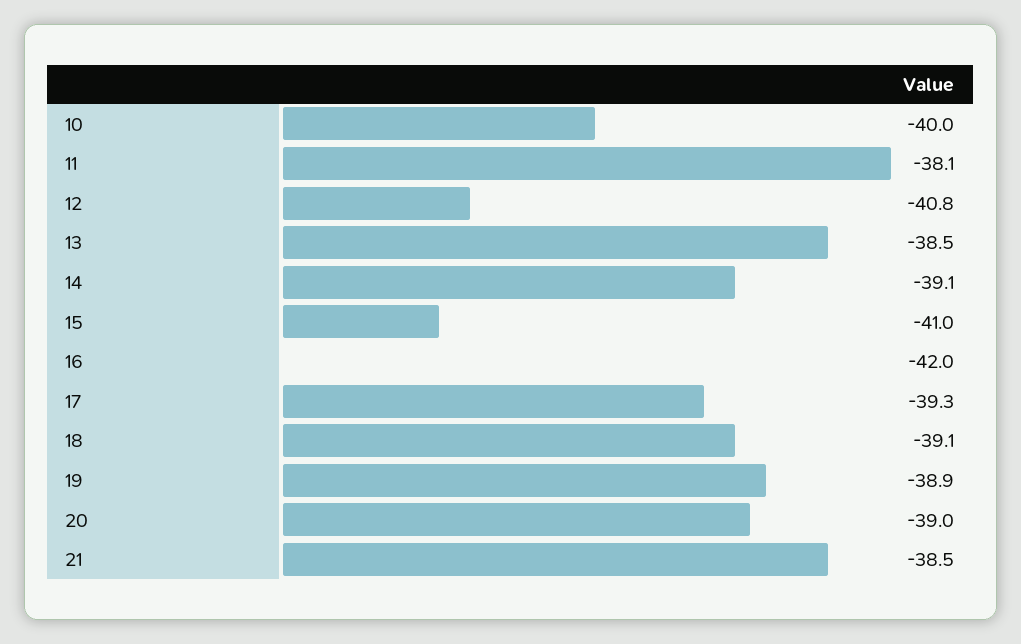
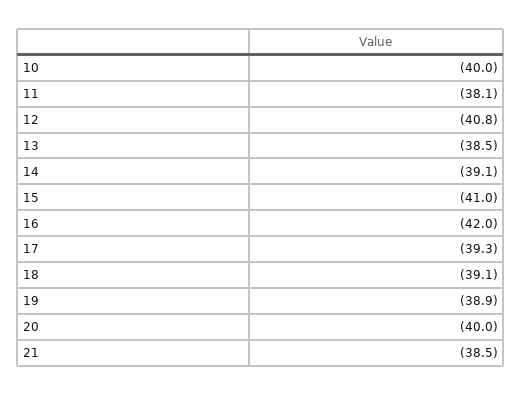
  {
    "10": -40,
    "11": -38.1,
    "12": -40.8,
    "13": -38.5,
    "14": -39.1,
    "15": -41,
    "16": -42,
    "17": -39.3,
    "18": -39.1,
    "19": -38.9,
-   "20": -39,
+   "20": -40,
    "21": -38.5
  }

